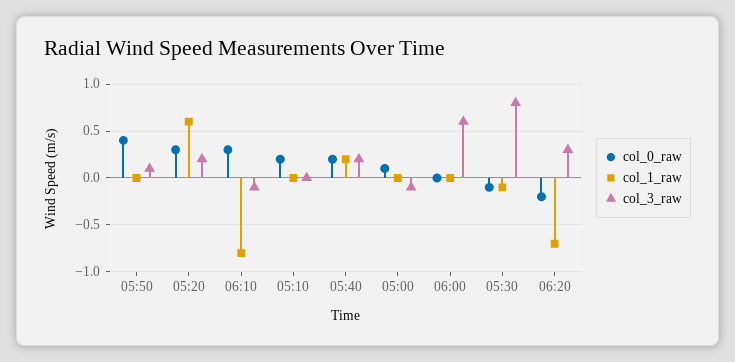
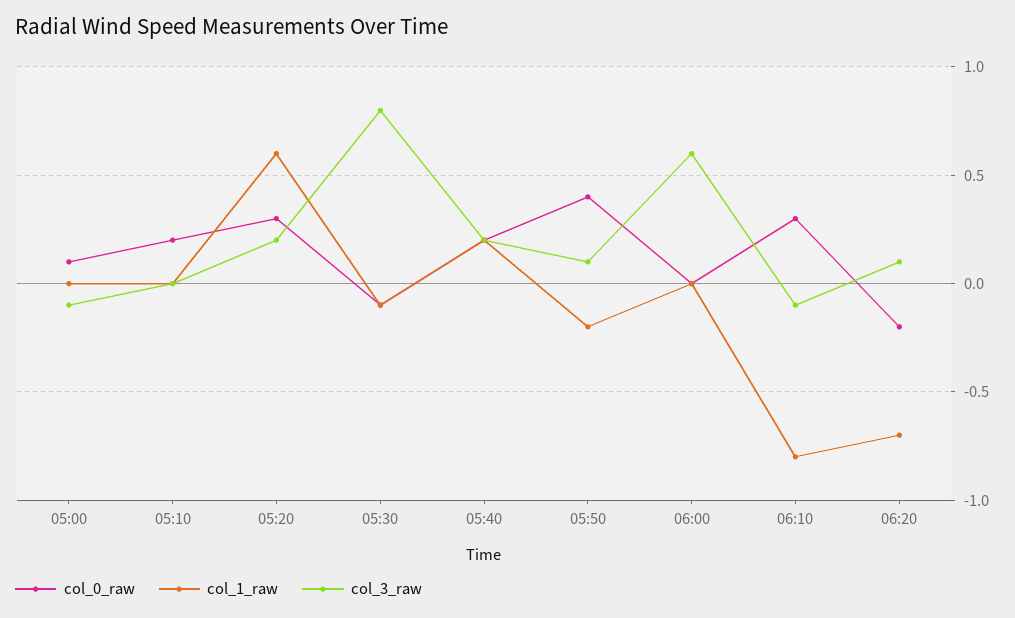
  {
    "col_0_raw": {
      "05:50": 0.4,
      "05:20": 0.3,
      "06:10": 0.3,
      "05:10": 0.2,
      "05:40": 0.2,
      "05:00": 0.1,
      "06:00": 0,
      "05:30": -0.1,
      "06:20": -0.2
    },
    "col_1_raw": {
-     "05:50": 0,
+     "05:50": -0.2,
      "05:20": 0.6,
      "06:10": -0.8,
      "05:10": 0,
      "05:40": 0.2,
      "05:00": 0,
      "06:00": 0,
      "05:30": -0.1,
      "06:20": -0.7
    },
    "col_3_raw": {
      "05:50": 0.1,
      "05:20": 0.2,
      "06:10": -0.1,
      "05:10": 0,
      "05:40": 0.2,
      "05:00": -0.1,
      "06:00": 0.6,
      "05:30": 0.8,
-     "06:20": 0.3
+     "06:20": 0.1
    }
  }

